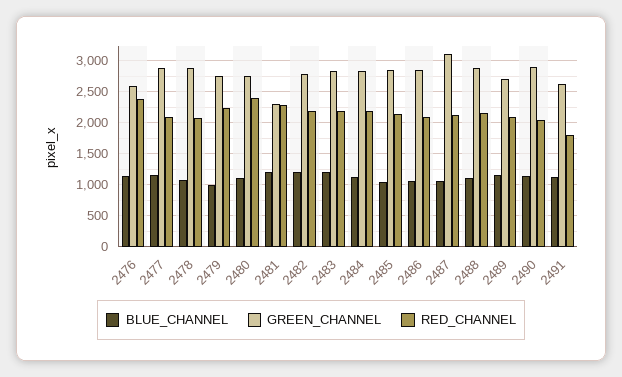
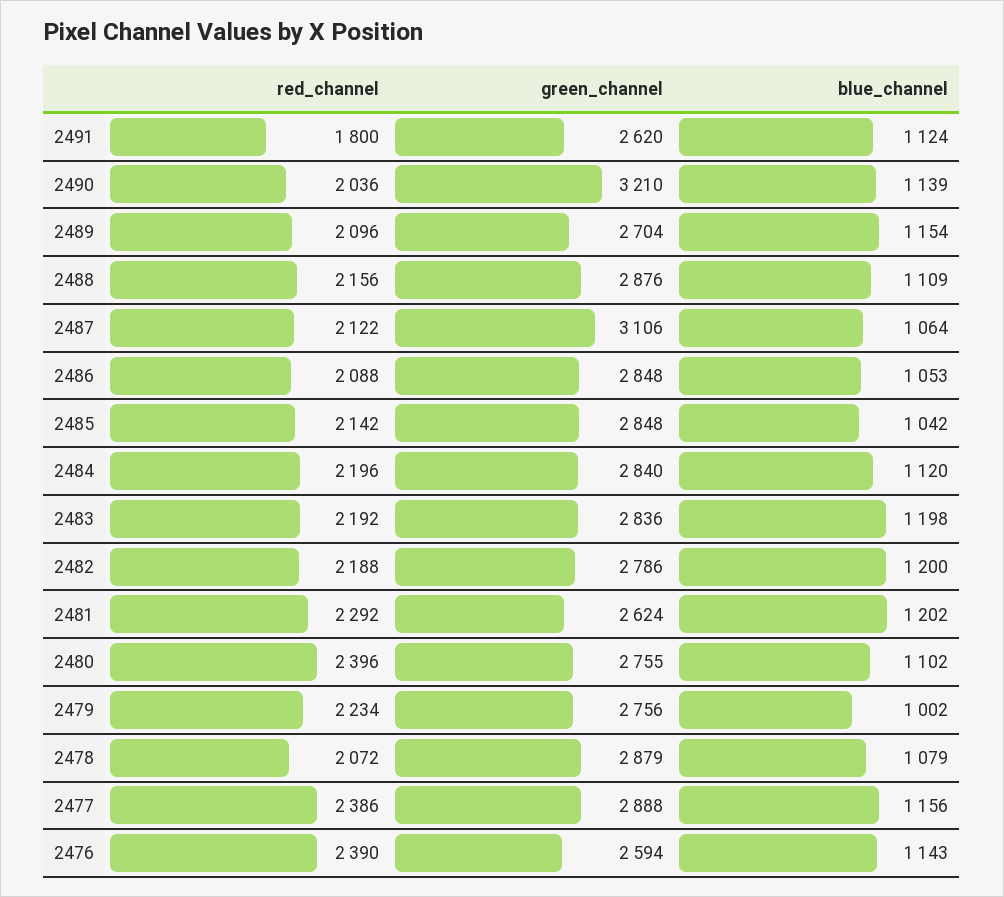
  {
    "BLUE_CHANNEL": {
      "2476": 1143,
      "2477": 1156,
      "2478": 1079,
      "2479": 1002,
      "2480": 1102,
      "2481": 1202,
      "2482": 1200,
      "2483": 1198,
      "2484": 1120,
      "2485": 1042,
      "2486": 1053,
      "2487": 1064,
      "2488": 1109,
      "2489": 1154,
      "2490": 1139,
      "2491": 1124
    },
    "GREEN_CHANNEL": {
      "2476": 2594,
      "2477": 2888,
      "2478": 2879,
      "2479": 2756,
      "2480": 2755,
-     "2481": 2300,
+     "2481": 2624,
      "2482": 2786,
      "2483": 2836,
      "2484": 2840,
      "2485": 2848,
      "2486": 2848,
      "2487": 3106,
      "2488": 2876,
      "2489": 2704,
-     "2490": 2900,
+     "2490": 3210,
      "2491": 2620
    },
    "RED_CHANNEL": {
      "2476": 2390,
-     "2477": 2100,
+     "2477": 2386,
      "2478": 2072,
      "2479": 2234,
      "2480": 2396,
      "2481": 2292,
      "2482": 2188,
      "2483": 2192,
      "2484": 2196,
      "2485": 2142,
      "2486": 2088,
      "2487": 2122,
      "2488": 2156,
      "2489": 2096,
      "2490": 2036,
      "2491": 1800
    }
  }

